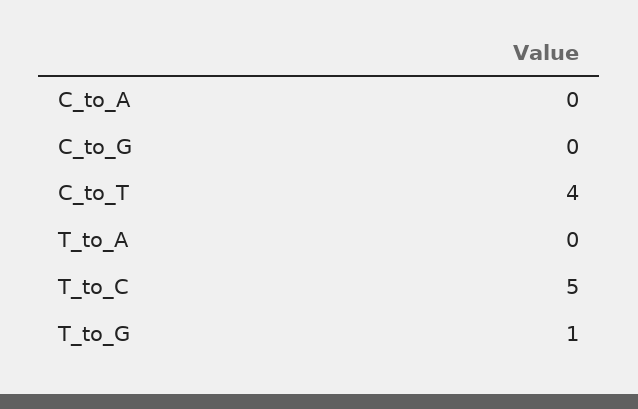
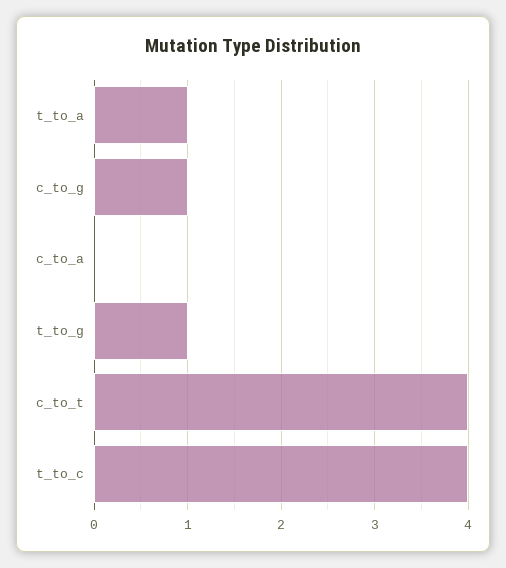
  {
    "C_to_A": 0,
-   "C_to_G": 0,
+   "C_to_G": 1,
    "C_to_T": 4,
-   "T_to_A": 0,
+   "T_to_A": 1,
-   "T_to_C": 5,
+   "T_to_C": 4,
    "T_to_G": 1
  }

